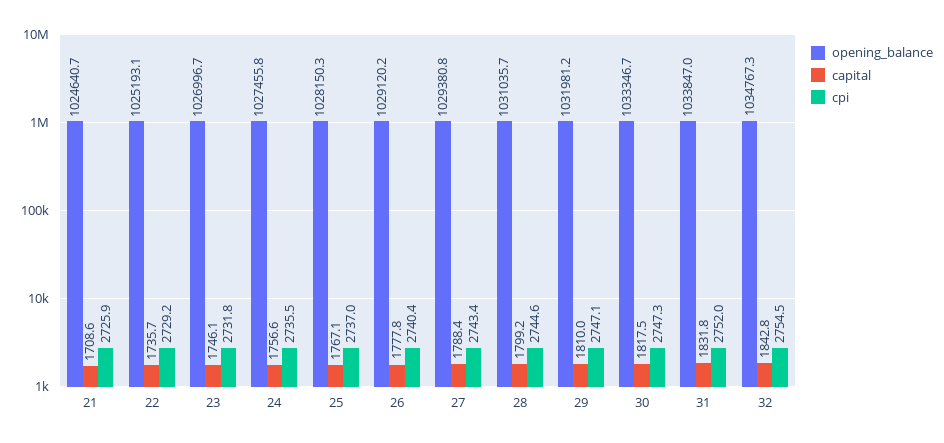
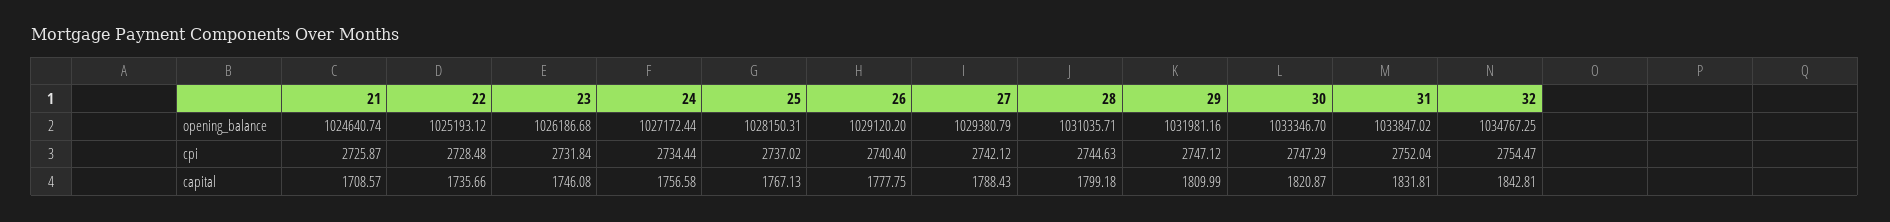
  {
    "opening_balance": {
      "21": 1024640.74,
      "22": 1025193.12,
-     "23": 1026996.7,
+     "23": 1026186.68,
-     "24": 1027455.8,
+     "24": 1027172.44,
      "25": 1028150.31,
      "26": 1029120.2,
      "27": 1029380.79,
      "28": 1031035.71,
      "29": 1031981.16,
      "30": 1033346.7,
      "31": 1033847.02,
      "32": 1034767.25
    },
    "capital": {
      "21": 1708.57,
      "22": 1735.66,
      "23": 1746.08,
      "24": 1756.58,
      "25": 1767.13,
      "26": 1777.75,
      "27": 1788.43,
      "28": 1799.18,
      "29": 1809.99,
-     "30": 1817.5,
+     "30": 1820.87,
      "31": 1831.81,
      "32": 1842.81
    },
    "cpi": {
      "21": 2725.87,
-     "22": 2729.2,
+     "22": 2728.48,
      "23": 2731.84,
-     "24": 2735.5,
+     "24": 2734.44,
      "25": 2737.02,
      "26": 2740.4,
-     "27": 2743.4,
+     "27": 2742.12,
      "28": 2744.63,
      "29": 2747.12,
      "30": 2747.29,
      "31": 2752.04,
      "32": 2754.47
    }
  }

